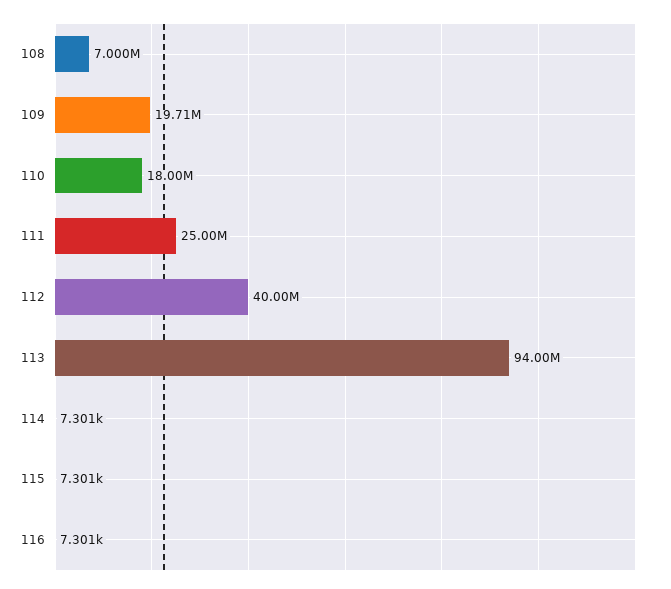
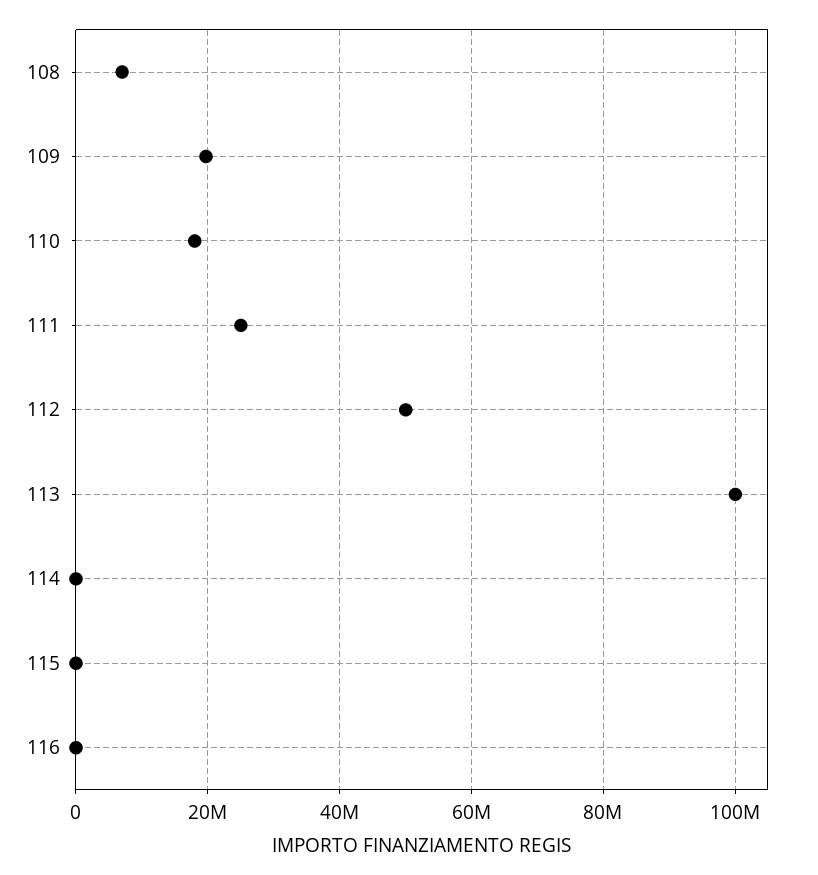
  {
    "108": 7000000,
    "109": 19710000,
    "110": 18000000,
    "111": 25000000,
-   "112": 40000000,
+   "112": 50000000,
-   "113": 94000000,
+   "113": 100000000,
    "114": 7301,
    "115": 7301,
    "116": 7301
  }

